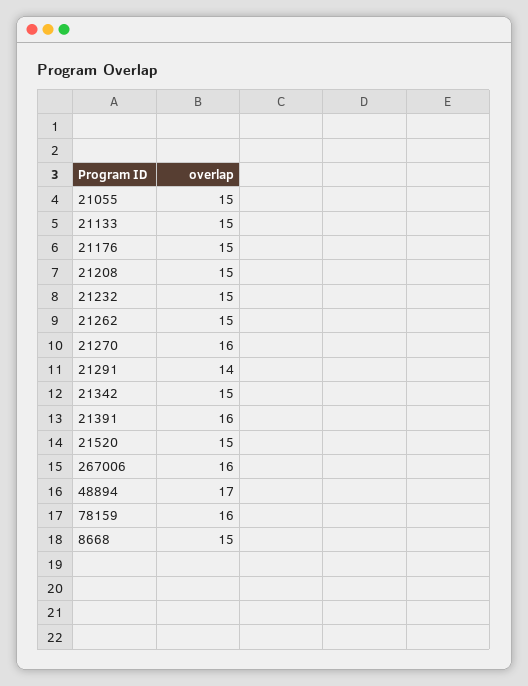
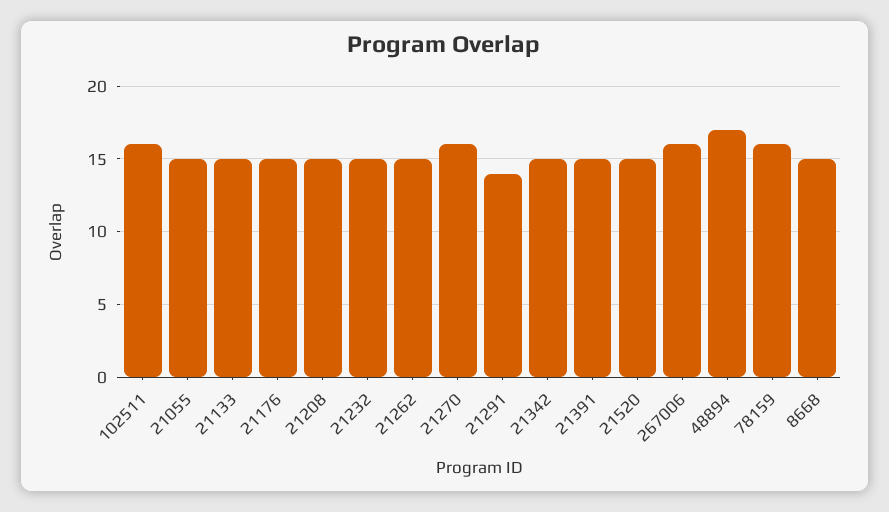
  {
    "21055": 15,
    "21133": 15,
    "21176": 15,
    "21208": 15,
    "21232": 15,
    "21262": 15,
    "21270": 16,
    "21291": 14,
    "21342": 15,
-   "21391": 16,
+   "21391": 15,
    "21520": 15,
    "267006": 16,
    "48894": 17,
    "78159": 16,
-   "8668": 15
+   "8668": 15,
+   "102511": 16
  }

